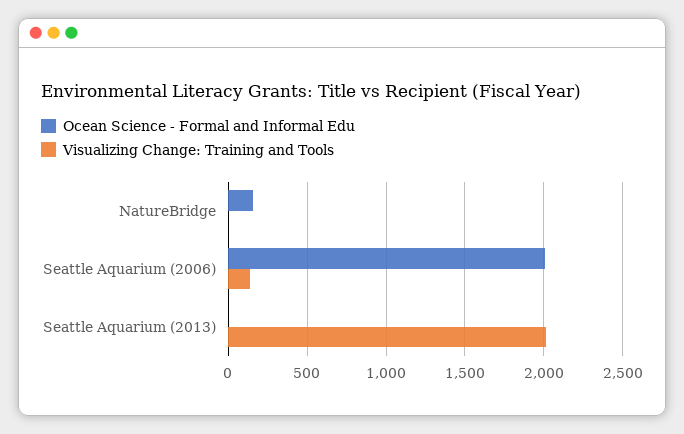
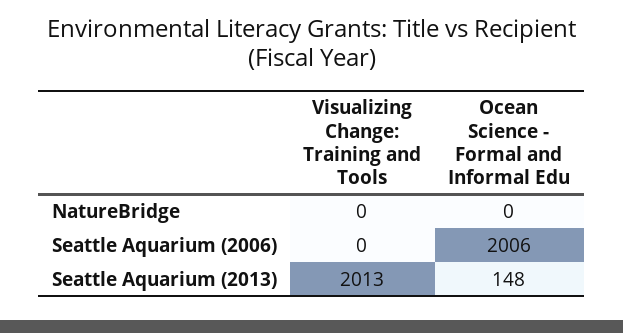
  {
    "Ocean Science - Formal and Informal Edu": {
-     "NatureBridge": 150,
+     "NatureBridge": 0,
      "Seattle Aquarium (2006)": 2006,
-     "Seattle Aquarium (2013)": 0
+     "Seattle Aquarium (2013)": 148
    },
    "Visualizing Change: Training and Tools": {
      "NatureBridge": 0,
-     "Seattle Aquarium (2006)": 150,
+     "Seattle Aquarium (2006)": 0,
      "Seattle Aquarium (2013)": 2013
    }
  }

